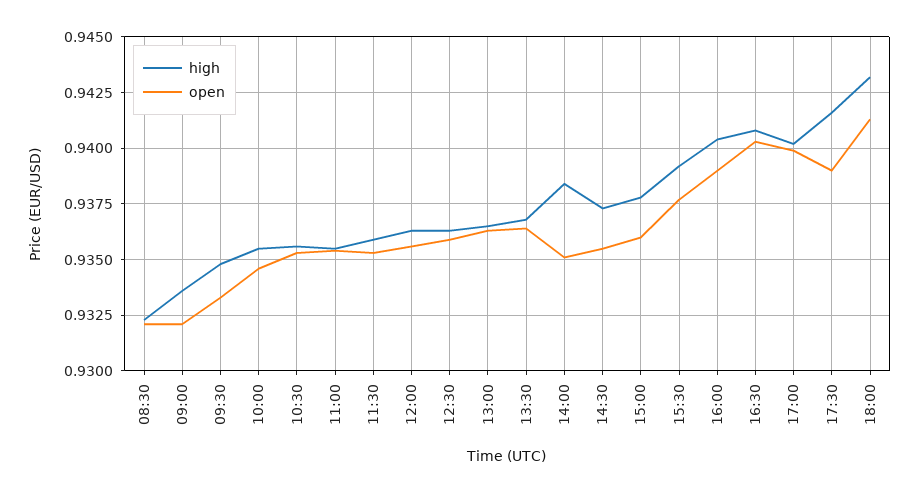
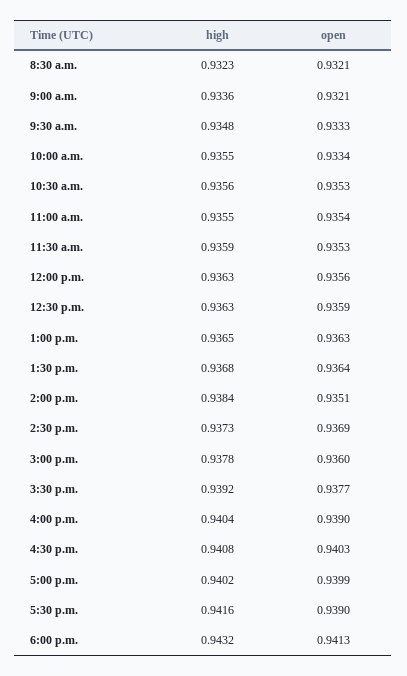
  {
    "high": {
      "08:30": 0.9323,
      "09:00": 0.9336,
      "09:30": 0.9348,
      "10:00": 0.9355,
      "10:30": 0.9356,
      "11:00": 0.9355,
      "11:30": 0.9359,
      "12:00": 0.9363,
      "12:30": 0.9363,
      "13:00": 0.9365,
      "13:30": 0.9368,
      "14:00": 0.9384,
      "14:30": 0.9373,
      "15:00": 0.9378,
      "15:30": 0.9392,
      "16:00": 0.9404,
      "16:30": 0.9408,
      "17:00": 0.9402,
      "17:30": 0.9416,
      "18:00": 0.9432
    },
    "open": {
      "08:30": 0.9321,
      "09:00": 0.9321,
      "09:30": 0.9333,
-     "10:00": 0.9345,
+     "10:00": 0.9334,
      "10:30": 0.9353,
      "11:00": 0.9354,
      "11:30": 0.9353,
      "12:00": 0.9356,
      "12:30": 0.9359,
      "13:00": 0.9363,
      "13:30": 0.9364,
      "14:00": 0.9351,
-     "14:30": 0.9355,
+     "14:30": 0.9369,
      "15:00": 0.936,
      "15:30": 0.9377,
      "16:00": 0.939,
      "16:30": 0.9403,
      "17:00": 0.9399,
      "17:30": 0.939,
      "18:00": 0.9413
    }
  }

